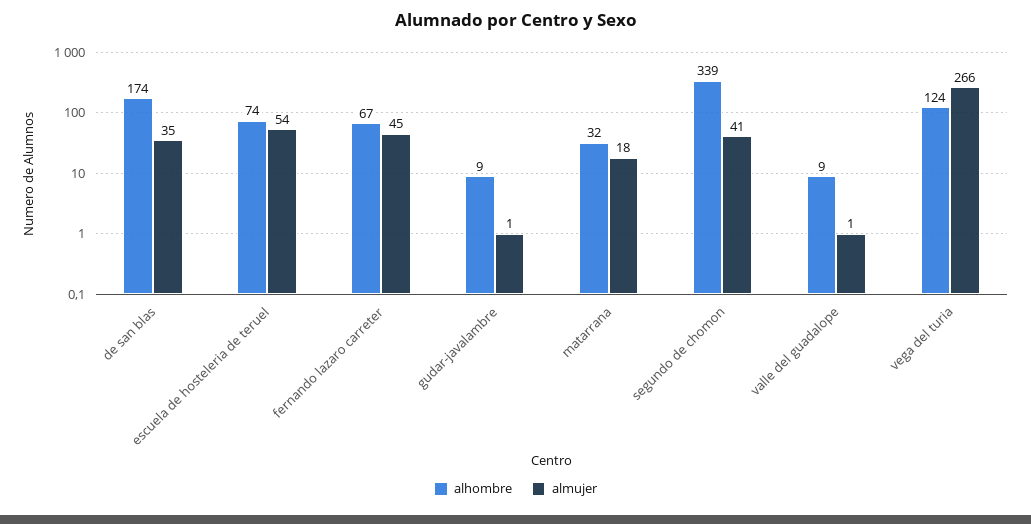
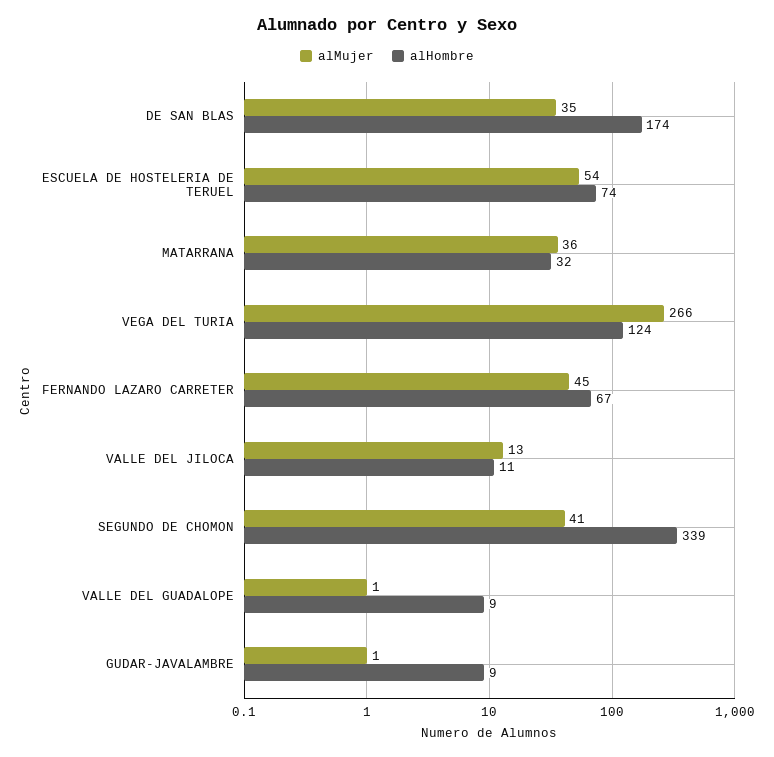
  {
    "alhombre": {
      "de san blas": 174,
      "escuela de hosteleria de teruel": 74,
      "fernando lazaro carreter": 67,
      "gudar-javalambre": 9,
      "matarrana": 32,
      "segundo de chomon": 339,
      "valle del guadalope": 9,
-     "vega del turia": 124
+     "vega del turia": 124,
+     "VALLE DEL JILOCA": 11
    },
    "almujer": {
      "de san blas": 35,
      "escuela de hosteleria de teruel": 54,
      "fernando lazaro carreter": 45,
      "gudar-javalambre": 1,
-     "matarrana": 18,
+     "matarrana": 36,
      "segundo de chomon": 41,
      "valle del guadalope": 1,
-     "vega del turia": 266
+     "vega del turia": 266,
+     "VALLE DEL JILOCA": 13
    }
  }

